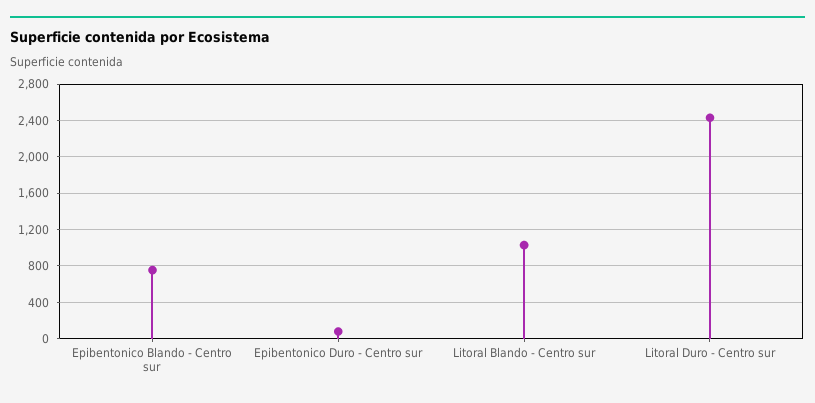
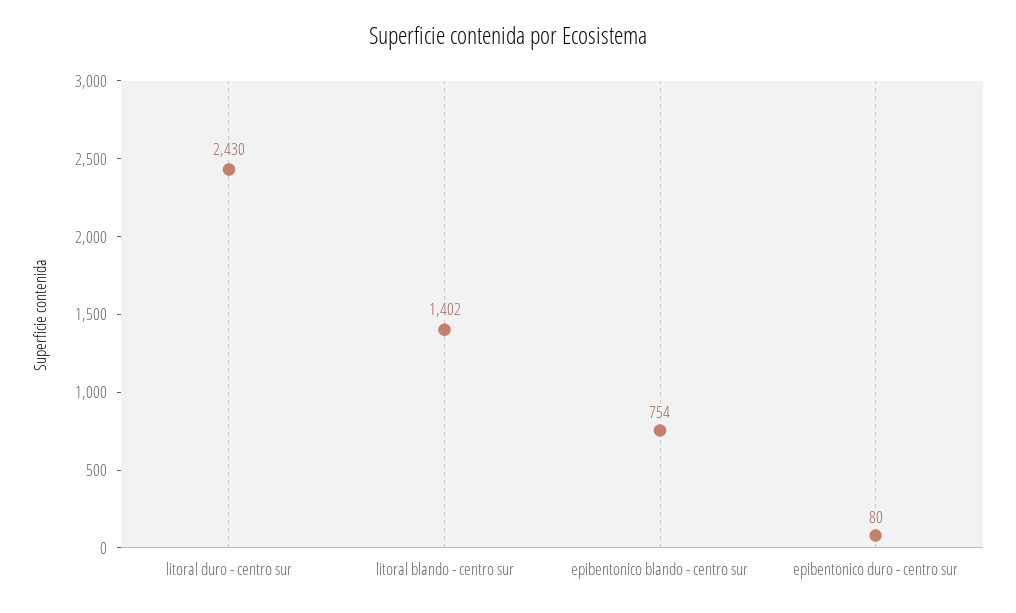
  {
    "Epibentonico Blando - Centro sur": 754,
    "Epibentonico Duro - Centro sur": 80,
-   "Litoral Blando - Centro sur": 1000,
+   "Litoral Blando - Centro sur": 1402,
    "Litoral Duro - Centro sur": 2430
  }

